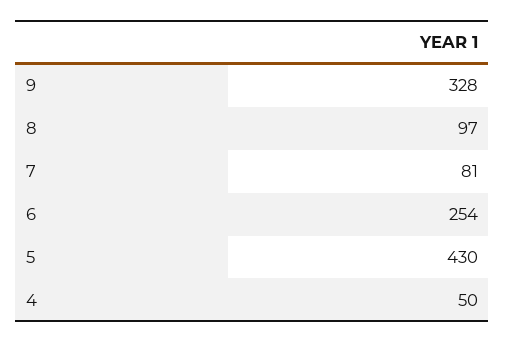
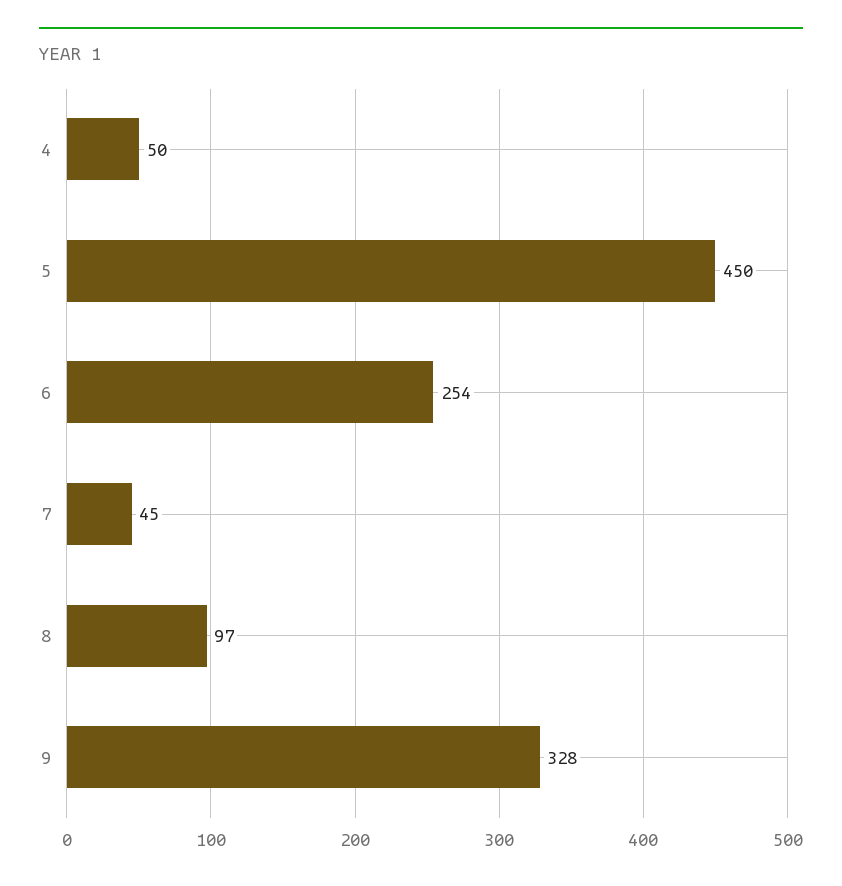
  {
    "9": 328,
    "8": 97,
-   "7": 81,
+   "7": 45,
    "6": 254,
-   "5": 430,
+   "5": 450,
    "4": 50
  }

